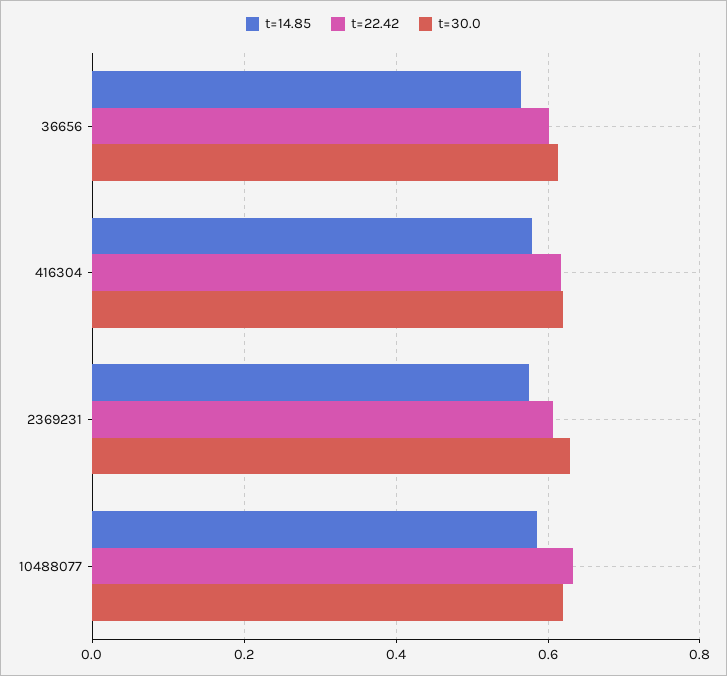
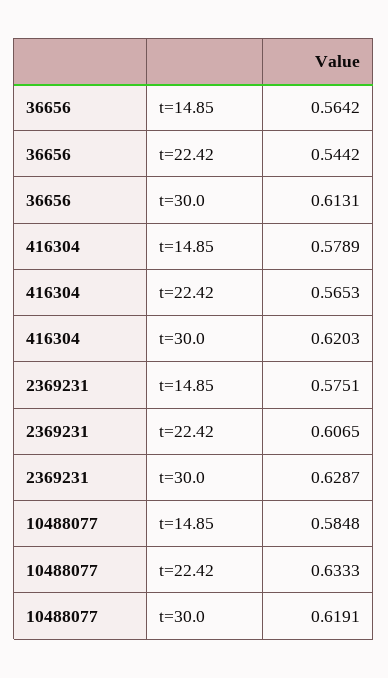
  {
    "t=14.85": {
      "36656": 0.5642,
      "416304": 0.5789,
      "2369231": 0.5751,
      "10488077": 0.5848
    },
    "t=22.42": {
-     "36656": 0.6,
+     "36656": 0.5442,
-     "416304": 0.62,
+     "416304": 0.5653,
      "2369231": 0.6065,
      "10488077": 0.6333
    },
    "t=30.0": {
      "36656": 0.6131,
      "416304": 0.6203,
      "2369231": 0.6287,
      "10488077": 0.6191
    }
  }

